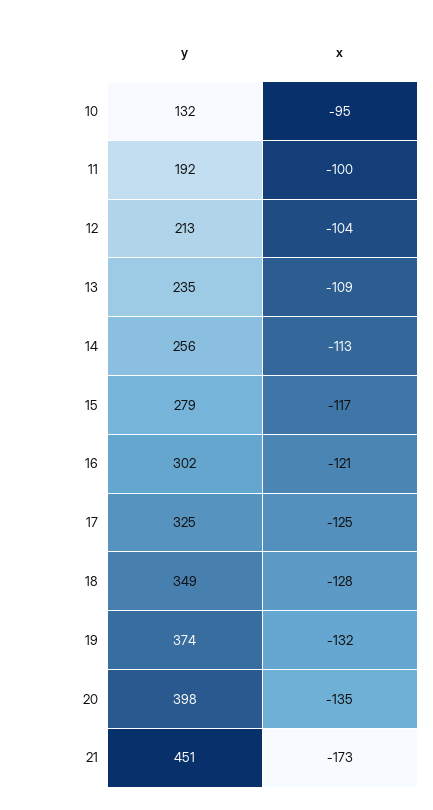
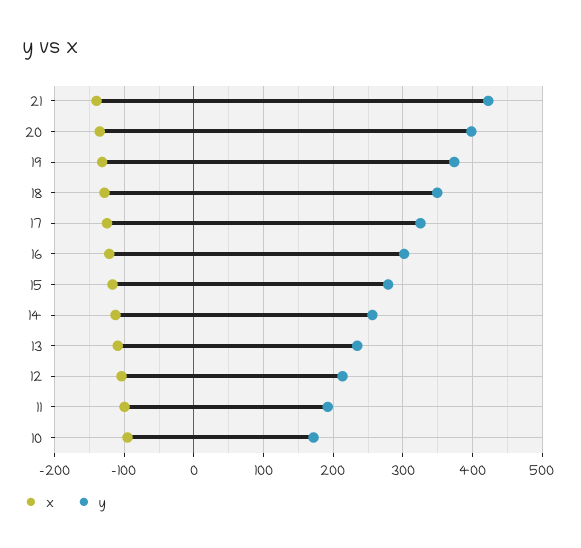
  {
    "y": {
-     "10": 132,
+     "10": 170,
      "11": 192,
      "12": 213,
      "13": 235,
      "14": 256,
      "15": 279,
      "16": 302,
      "17": 325,
      "18": 349,
      "19": 374,
      "20": 398,
-     "21": 451
+     "21": 420
    },
    "x": {
      "10": -95,
      "11": -100,
      "12": -104,
      "13": -109,
      "14": -113,
      "15": -117,
      "16": -121,
      "17": -125,
      "18": -128,
      "19": -132,
      "20": -135,
-     "21": -173
+     "21": -140
    }
  }

